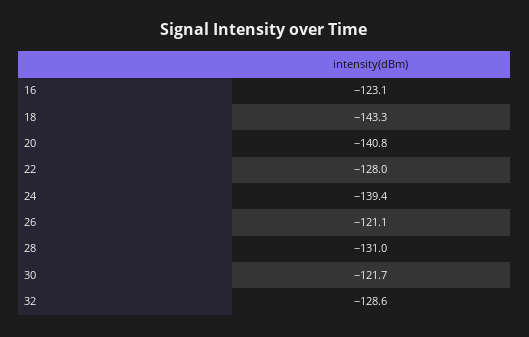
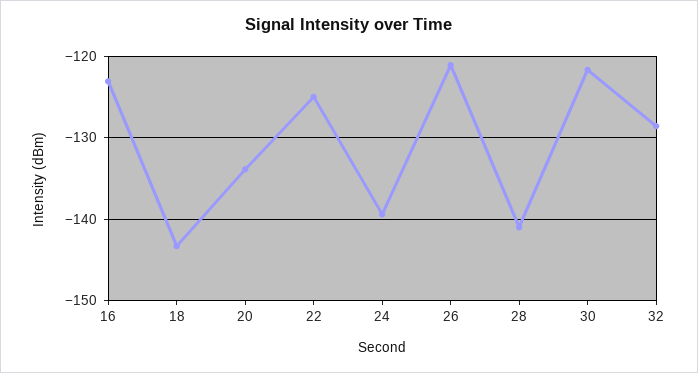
  {
    "16": -123.1,
    "18": -143.3,
-   "20": -140.8,
+   "20": -134,
-   "22": -128,
+   "22": -125,
    "24": -139.4,
    "26": -121.1,
-   "28": -131,
+   "28": -141,
    "30": -121.7,
    "32": -128.6
  }

